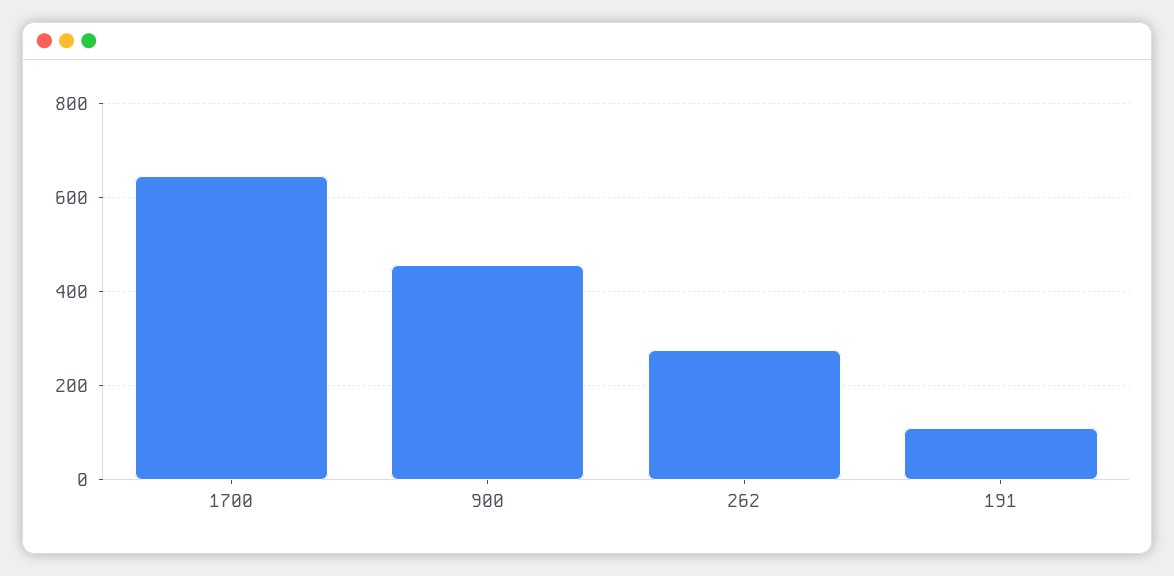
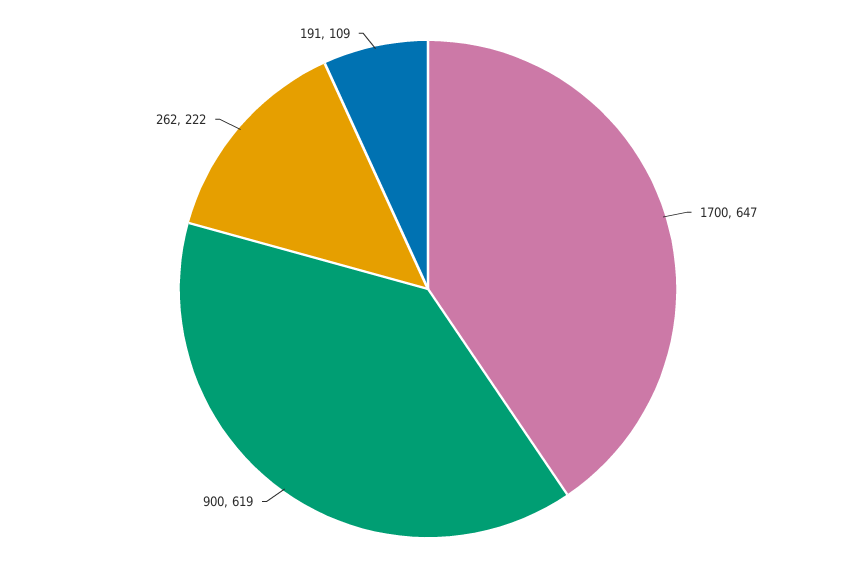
  {
    "1700": 647,
-   "900": 460,
+   "900": 619,
-   "262": 280,
+   "262": 222,
    "191": 109
  }

